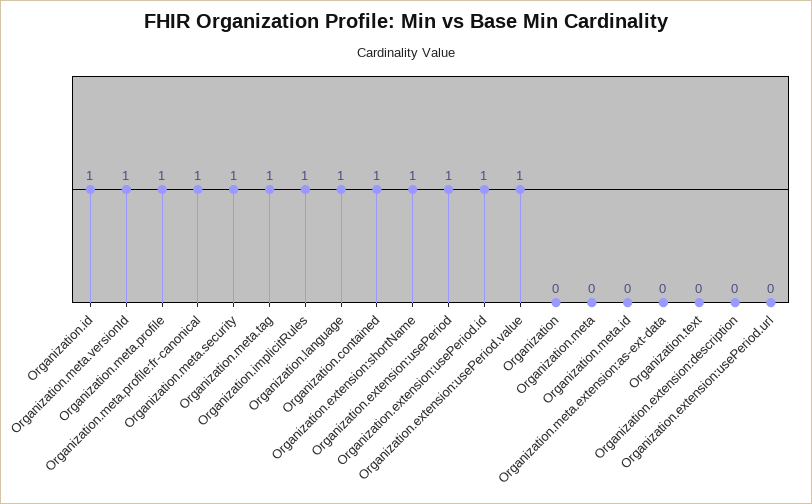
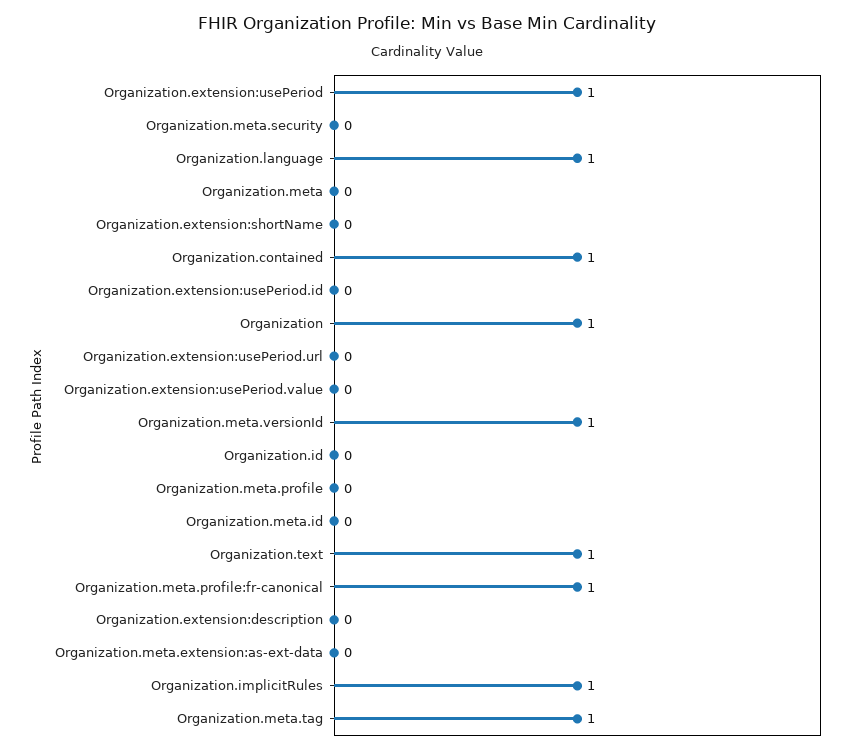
  {
-   "Organization.id": 1,
+   "Organization.id": 0,
    "Organization.meta.versionId": 1,
-   "Organization.meta.profile": 1,
+   "Organization.meta.profile": 0,
    "Organization.meta.profile:fr-canonical": 1,
-   "Organization.meta.security": 1,
+   "Organization.meta.security": 0,
    "Organization.meta.tag": 1,
    "Organization.implicitRules": 1,
    "Organization.language": 1,
    "Organization.contained": 1,
-   "Organization.extension:shortName": 1,
+   "Organization.extension:shortName": 0,
    "Organization.extension:usePeriod": 1,
-   "Organization.extension:usePeriod.id": 1,
+   "Organization.extension:usePeriod.id": 0,
-   "Organization.extension:usePeriod.value": 1,
+   "Organization.extension:usePeriod.value": 0,
-   "Organization": 0,
+   "Organization": 1,
    "Organization.meta": 0,
    "Organization.meta.id": 0,
    "Organization.meta.extension:as-ext-data": 0,
-   "Organization.text": 0,
+   "Organization.text": 1,
    "Organization.extension:description": 0,
    "Organization.extension:usePeriod.url": 0
  }

